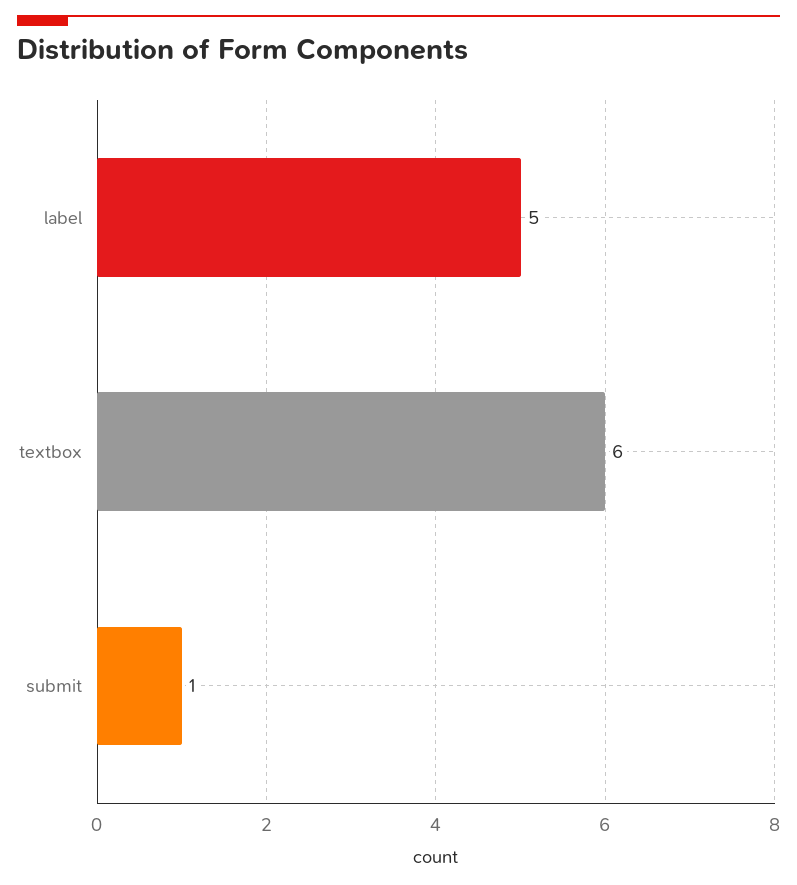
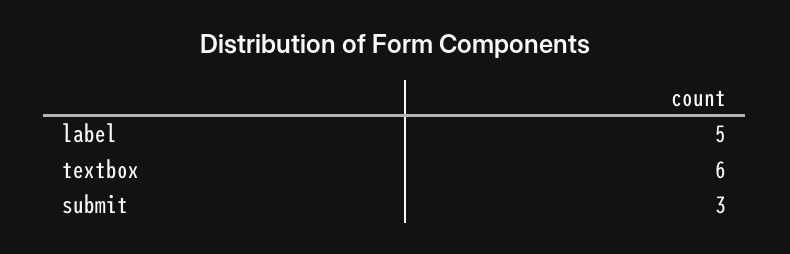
  {
    "label": 5,
    "textbox": 6,
-   "submit": 1
+   "submit": 3
  }

